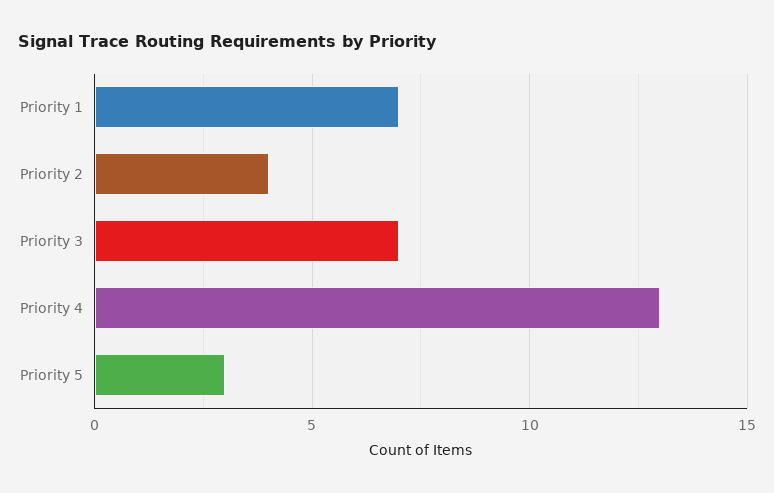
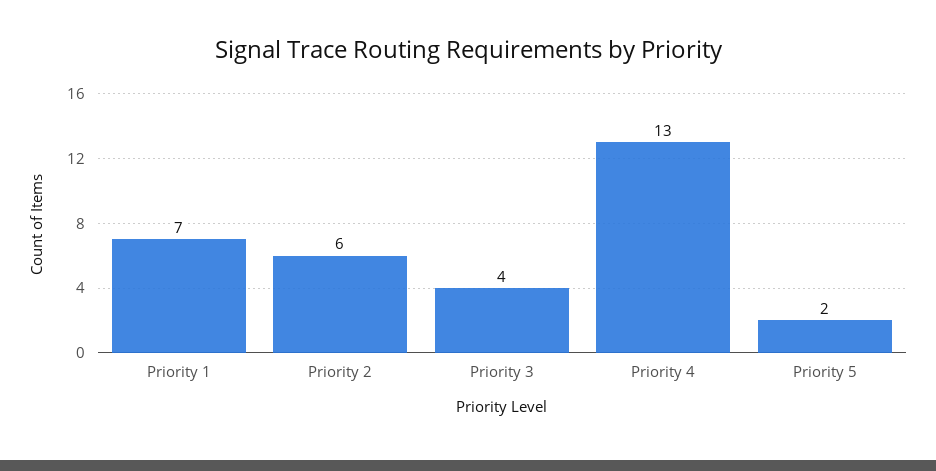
  {
    "Priority 1": 7,
-   "Priority 2": 4,
+   "Priority 2": 6,
-   "Priority 3": 7,
+   "Priority 3": 4,
    "Priority 4": 13,
-   "Priority 5": 3
+   "Priority 5": 2
  }

